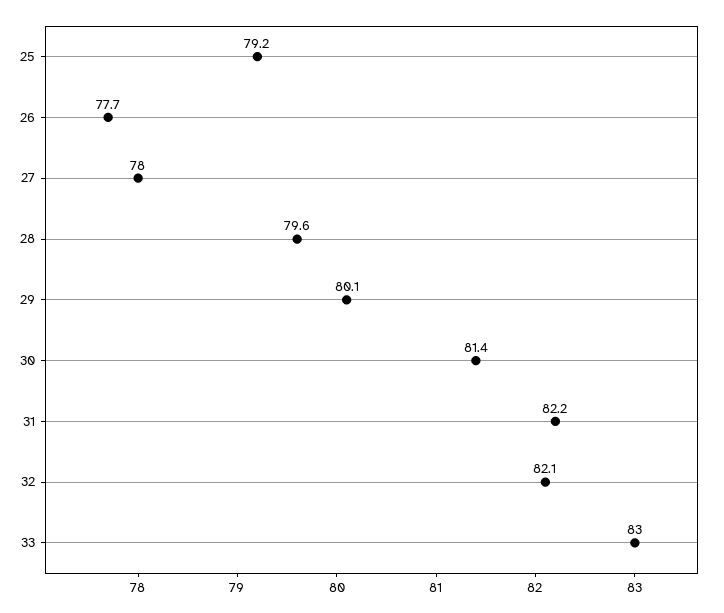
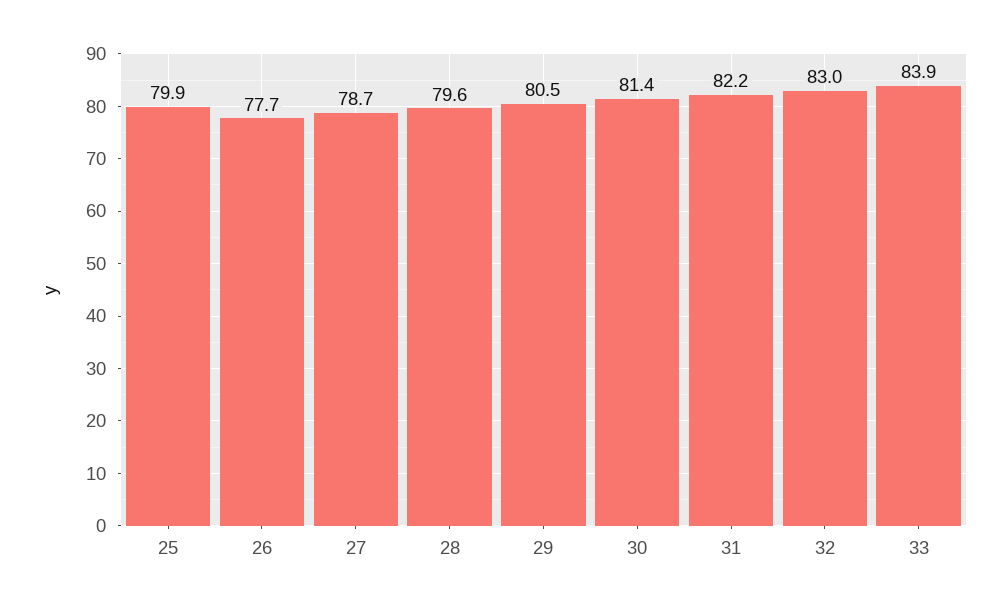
  {
-   "25": 79.2,
+   "25": 79.9,
    "26": 77.7,
-   "27": 78,
+   "27": 78.7,
    "28": 79.6,
-   "29": 80.1,
+   "29": 80.5,
    "30": 81.4,
    "31": 82.2,
-   "32": 82.1,
+   "32": 83,
-   "33": 83
+   "33": 83.9
  }

